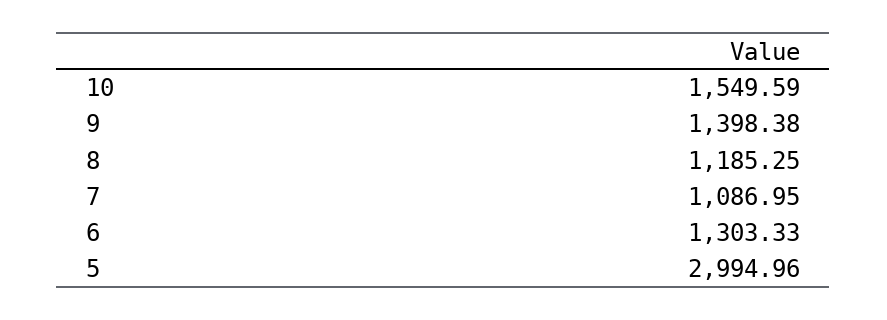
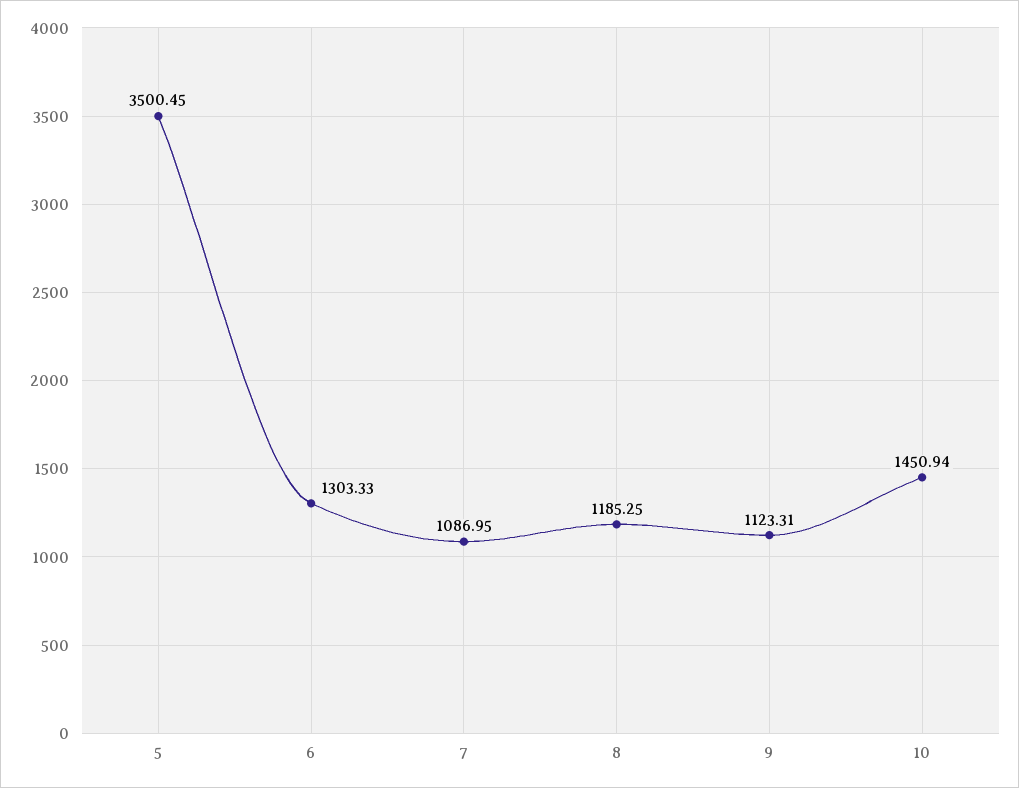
  {
-   "10": 1549.59,
+   "10": 1450.94,
-   "9": 1398.38,
+   "9": 1123.31,
    "8": 1185.25,
    "7": 1086.95,
    "6": 1303.33,
-   "5": 2994.96
+   "5": 3500.45
  }

